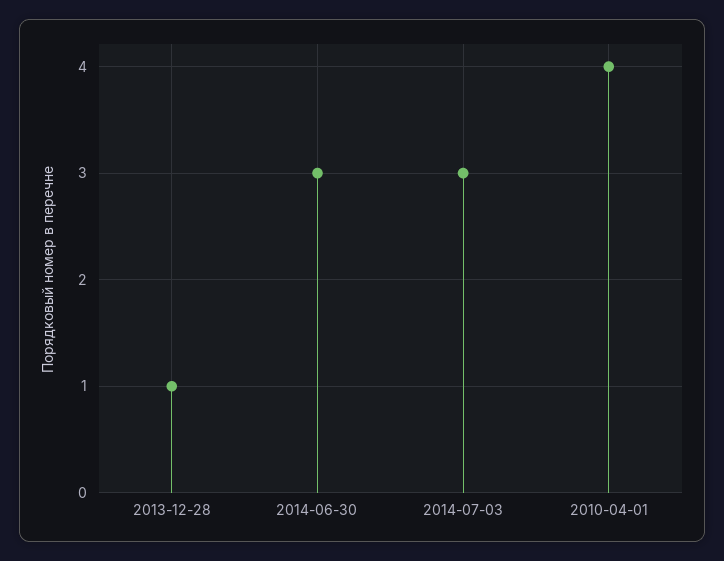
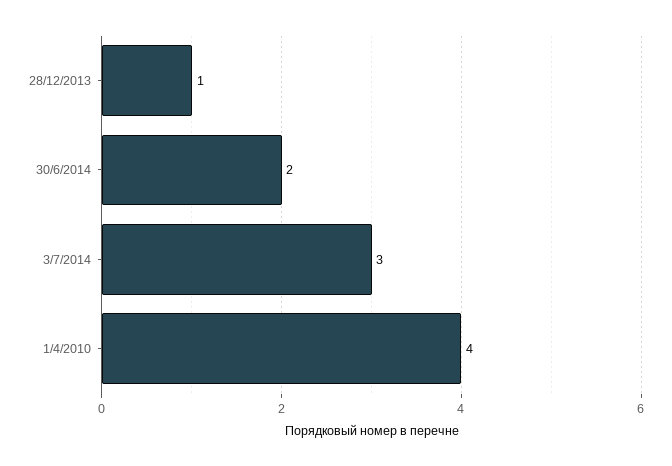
  {
    "2013-12-28": 1,
-   "2014-06-30": 3,
+   "2014-06-30": 2,
    "2014-07-03": 3,
    "2010-04-01": 4
  }

